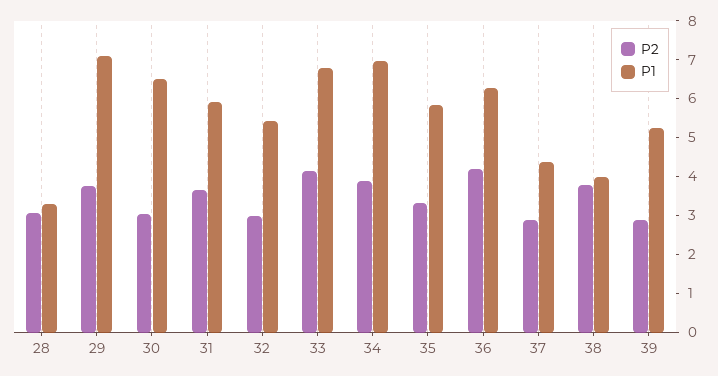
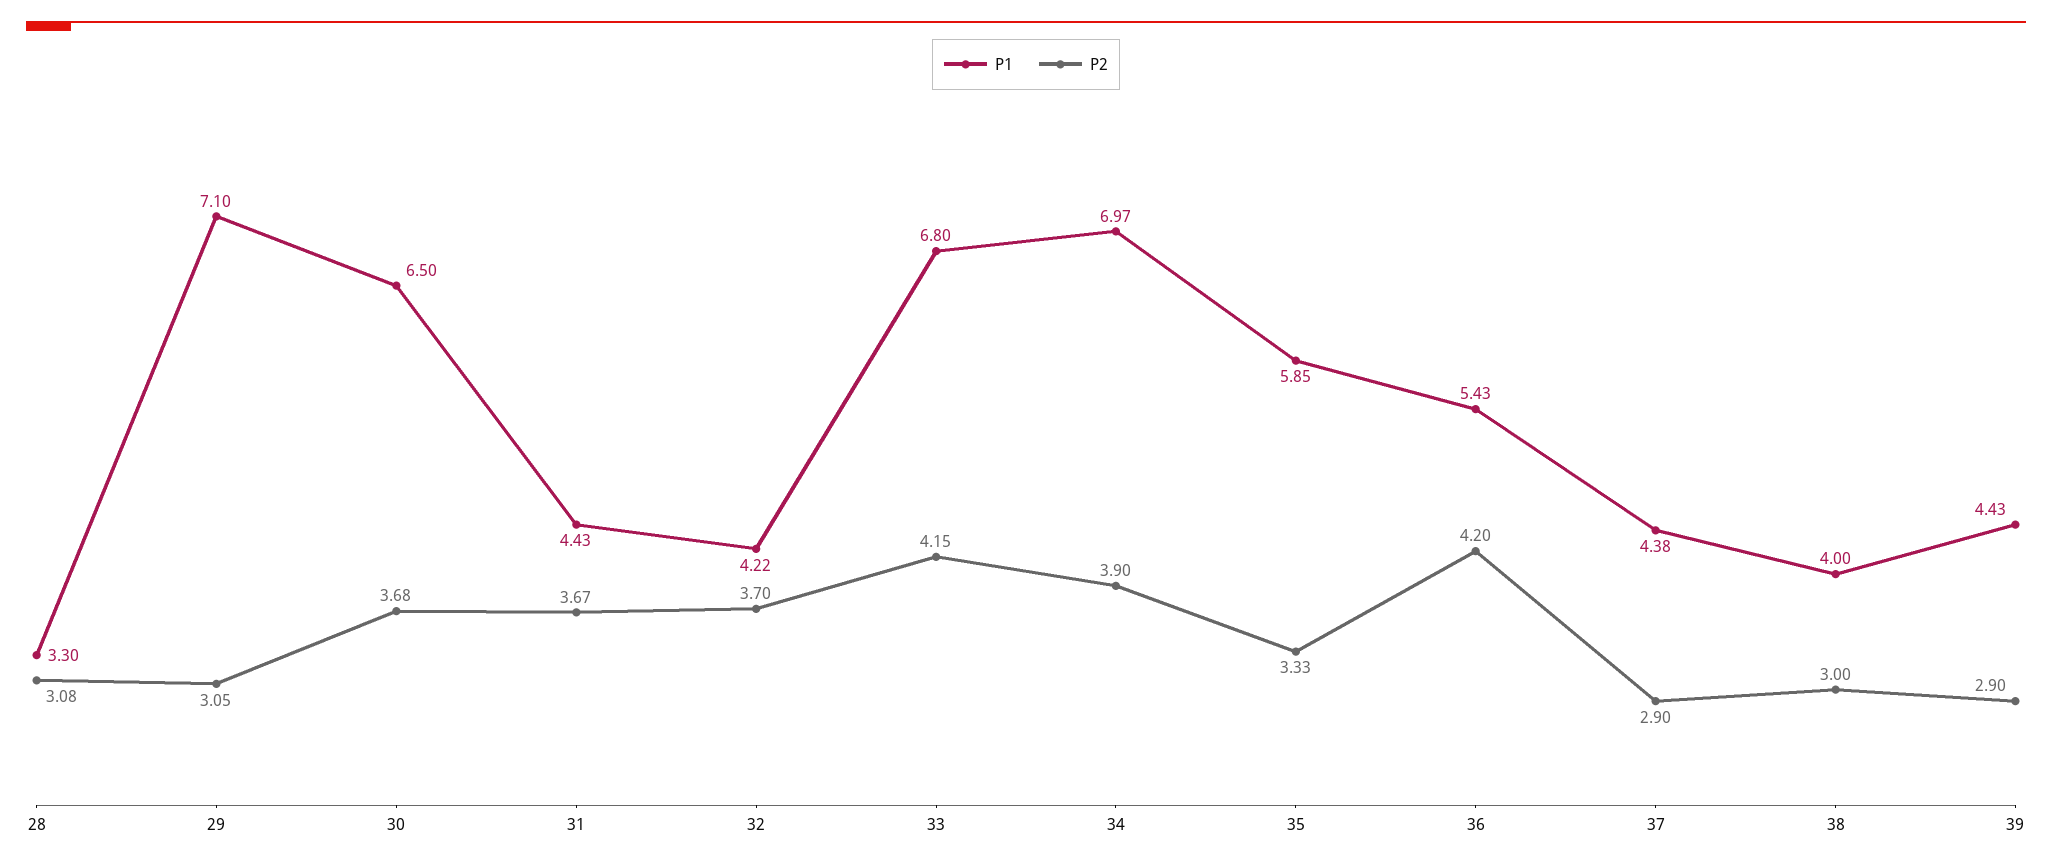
  {
    "P2": {
      "28": 3.08,
-     "29": 3.75,
+     "29": 3.05,
-     "30": 3,
+     "30": 3.68,
      "31": 3.67,
-     "32": 3,
+     "32": 3.7,
      "33": 4.15,
      "34": 3.9,
      "35": 3.33,
      "36": 4.2,
      "37": 2.9,
-     "38": 3.75,
+     "38": 3,
      "39": 2.9
    },
    "P1": {
      "28": 3.3,
      "29": 7.1,
      "30": 6.5,
-     "31": 6,
+     "31": 4.43,
-     "32": 5.5,
+     "32": 4.22,
      "33": 6.8,
      "34": 6.97,
      "35": 5.85,
-     "36": 6.25,
+     "36": 5.43,
      "37": 4.38,
      "38": 4,
-     "39": 5.25
+     "39": 4.43
    }
  }

